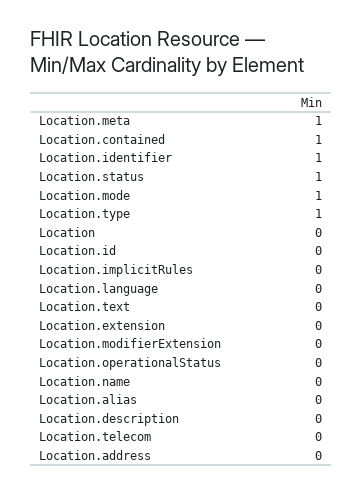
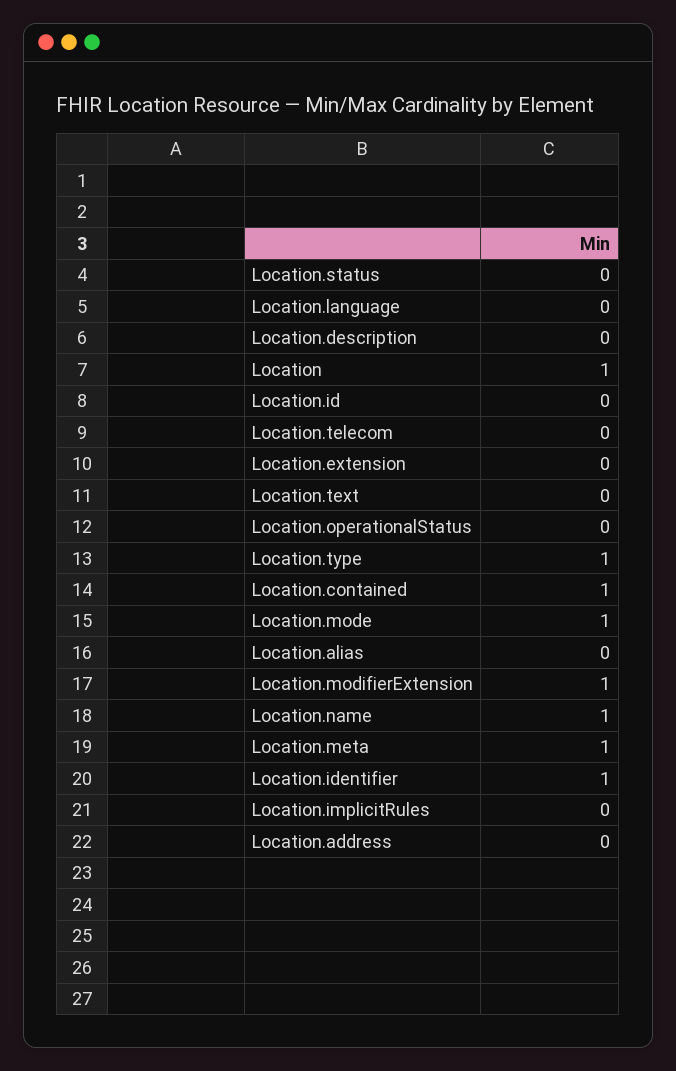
  {
    "Location.meta": 1,
    "Location.contained": 1,
    "Location.identifier": 1,
-   "Location.status": 1,
+   "Location.status": 0,
    "Location.mode": 1,
    "Location.type": 1,
-   "Location": 0,
+   "Location": 1,
    "Location.id": 0,
    "Location.implicitRules": 0,
    "Location.language": 0,
    "Location.text": 0,
    "Location.extension": 0,
-   "Location.modifierExtension": 0,
+   "Location.modifierExtension": 1,
    "Location.operationalStatus": 0,
-   "Location.name": 0,
+   "Location.name": 1,
    "Location.alias": 0,
    "Location.description": 0,
    "Location.telecom": 0,
    "Location.address": 0
  }

